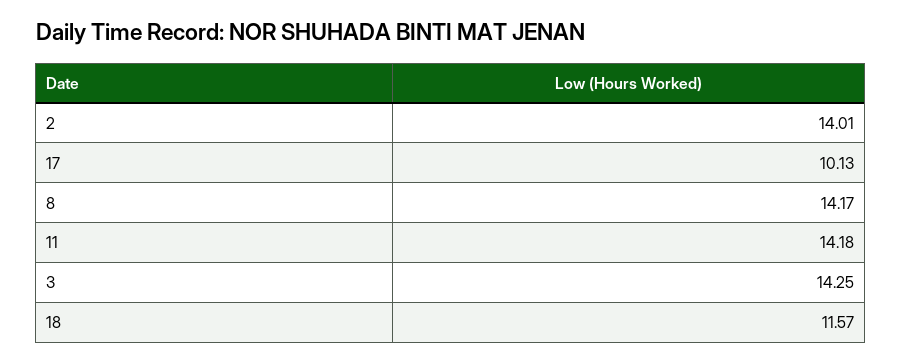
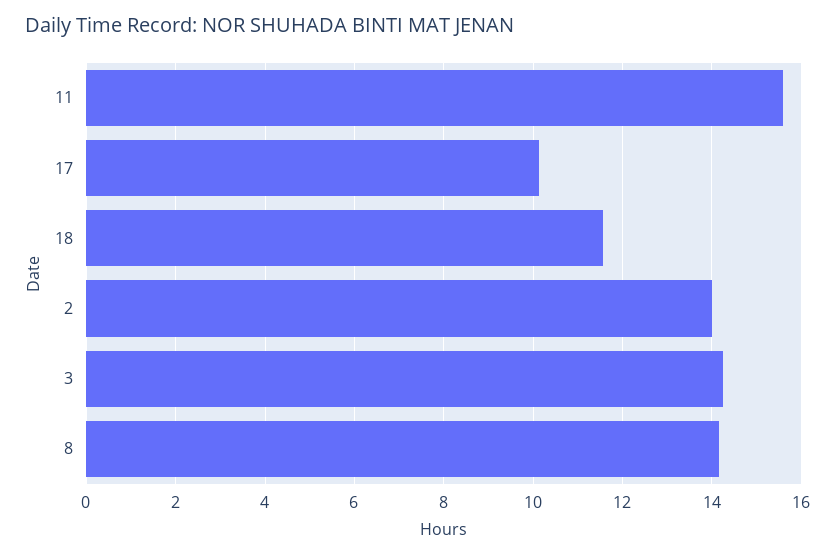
  {
    "2": 14.01,
    "17": 10.13,
    "8": 14.17,
-   "11": 14.18,
+   "11": 15.6,
    "3": 14.25,
    "18": 11.57
  }

